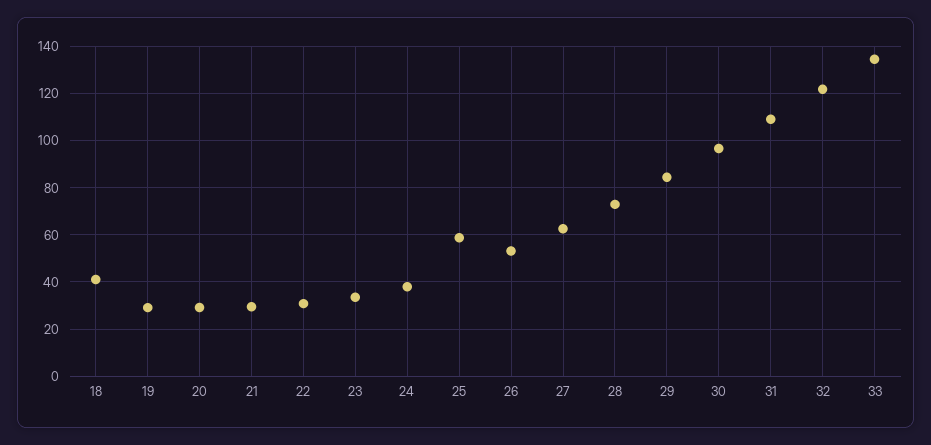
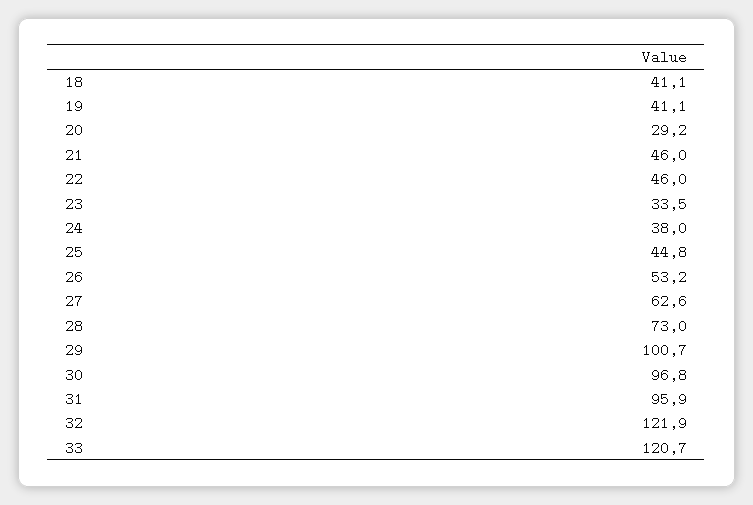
  {
    "18": 41.1,
-   "19": 30,
+   "19": 41.1,
    "20": 29.2,
-   "21": 30,
+   "21": 46,
-   "22": 30,
+   "22": 46,
    "23": 33.5,
    "24": 38,
-   "25": 60,
+   "25": 44.8,
    "26": 53.2,
    "27": 62.6,
    "28": 73,
-   "29": 85,
+   "29": 100.7,
    "30": 96.8,
-   "31": 110,
+   "31": 95.9,
    "32": 121.9,
-   "33": 135
+   "33": 120.7
  }

